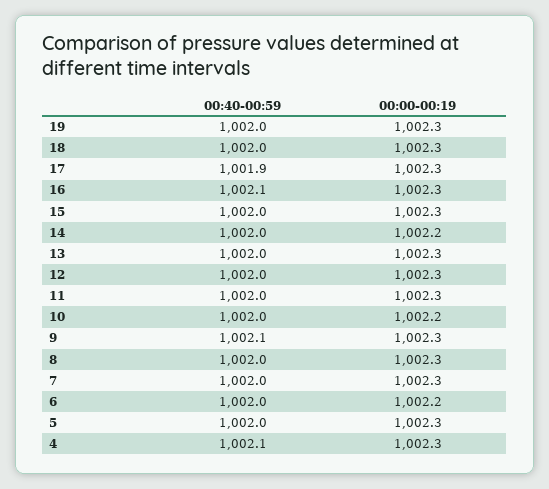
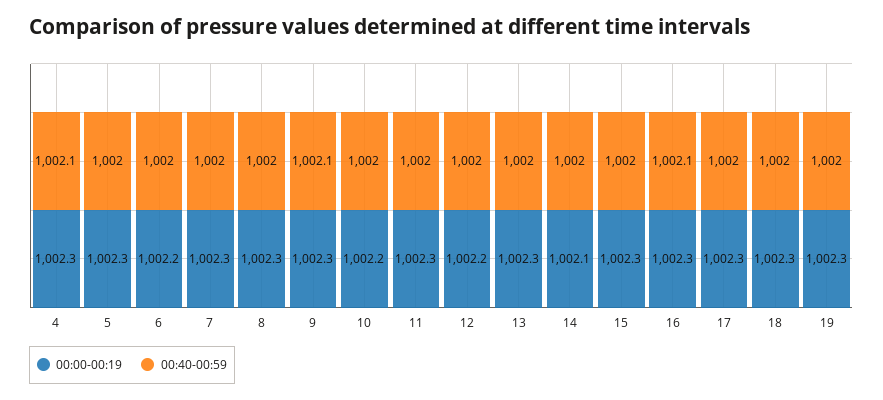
  {
    "00:40-00:59": {
      "19": 1002,
      "18": 1002,
-     "17": 1001.9,
+     "17": 1002,
      "16": 1002.1,
      "15": 1002,
      "14": 1002,
      "13": 1002,
      "12": 1002,
      "11": 1002,
      "10": 1002,
      "9": 1002.1,
      "8": 1002,
      "7": 1002,
      "6": 1002,
      "5": 1002,
      "4": 1002.1
    },
    "00:00-00:19": {
      "19": 1002.3,
      "18": 1002.3,
      "17": 1002.3,
      "16": 1002.3,
      "15": 1002.3,
-     "14": 1002.2,
+     "14": 1002.1,
      "13": 1002.3,
-     "12": 1002.3,
+     "12": 1002.2,
      "11": 1002.3,
      "10": 1002.2,
      "9": 1002.3,
      "8": 1002.3,
      "7": 1002.3,
      "6": 1002.2,
      "5": 1002.3,
      "4": 1002.3
    }
  }

